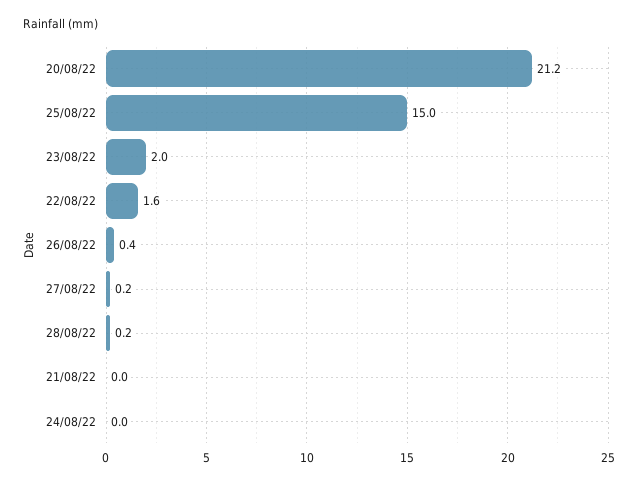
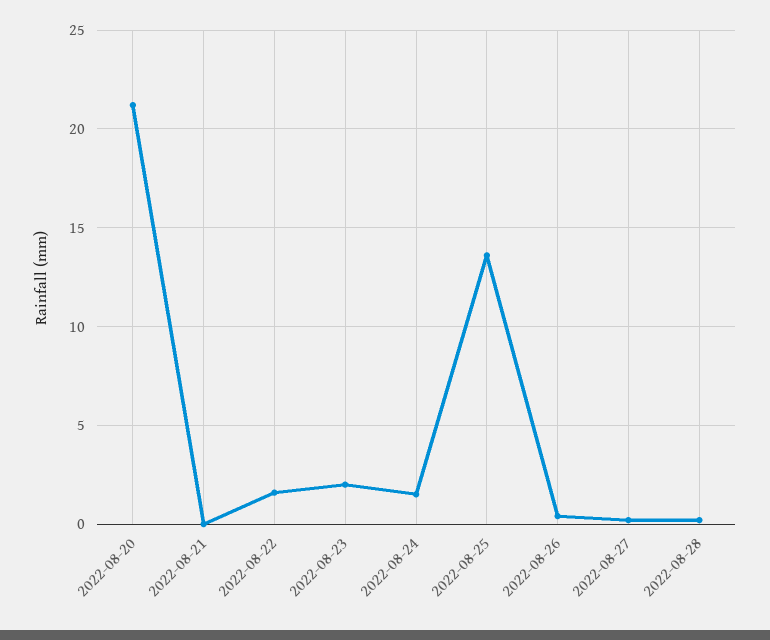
  {
    "20/08/22": 21.2,
-   "25/08/22": 15,
+   "25/08/22": 13.5,
    "23/08/22": 2,
    "22/08/22": 1.6,
    "26/08/22": 0.4,
    "27/08/22": 0.2,
    "28/08/22": 0.2,
    "21/08/22": 0,
-   "24/08/22": 0
+   "24/08/22": 1.5
  }

